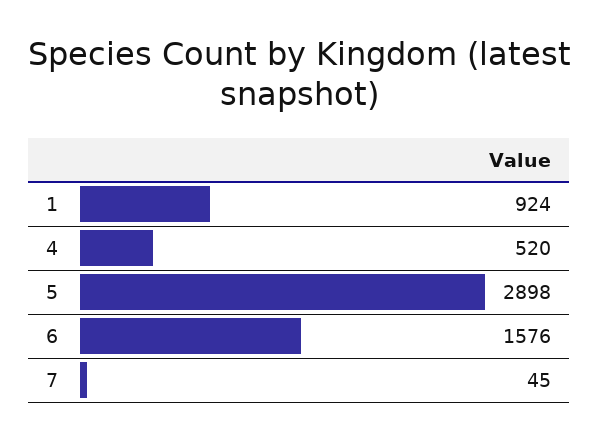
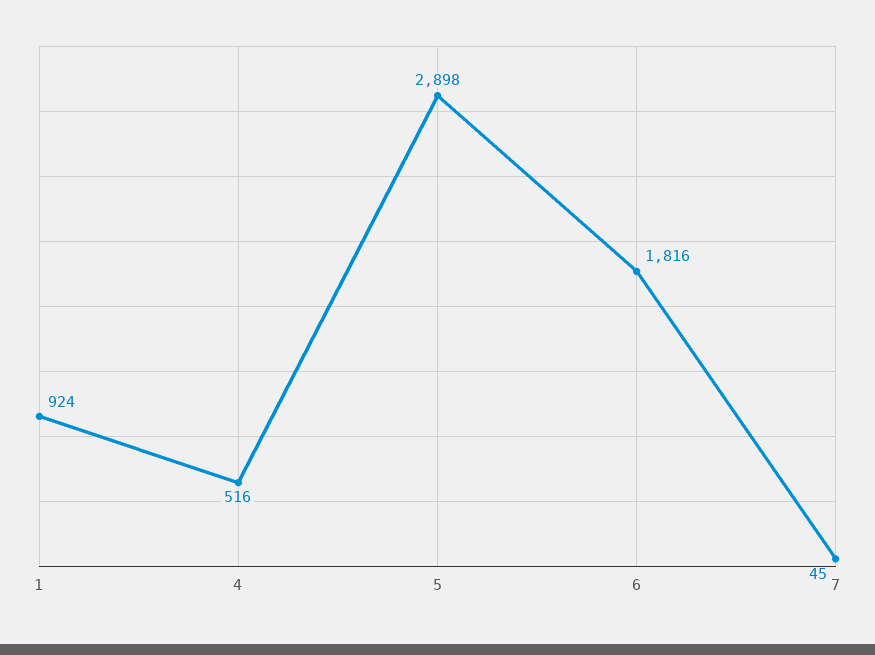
  {
    "1": 924,
-   "4": 520,
+   "4": 516,
    "5": 2898,
-   "6": 1576,
+   "6": 1816,
    "7": 45
  }

